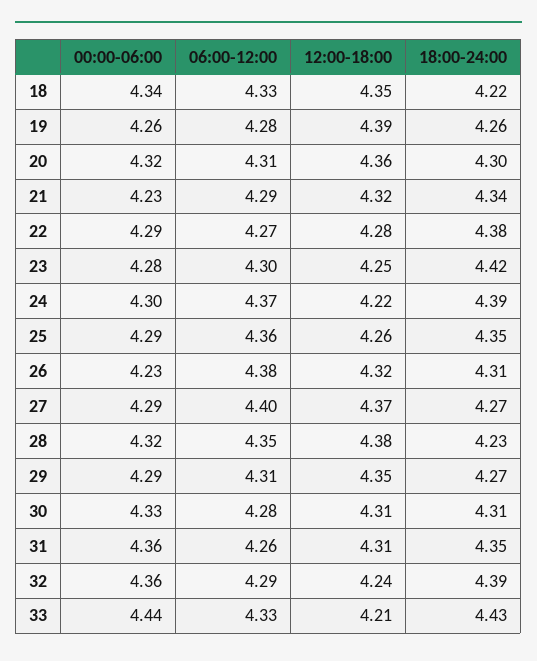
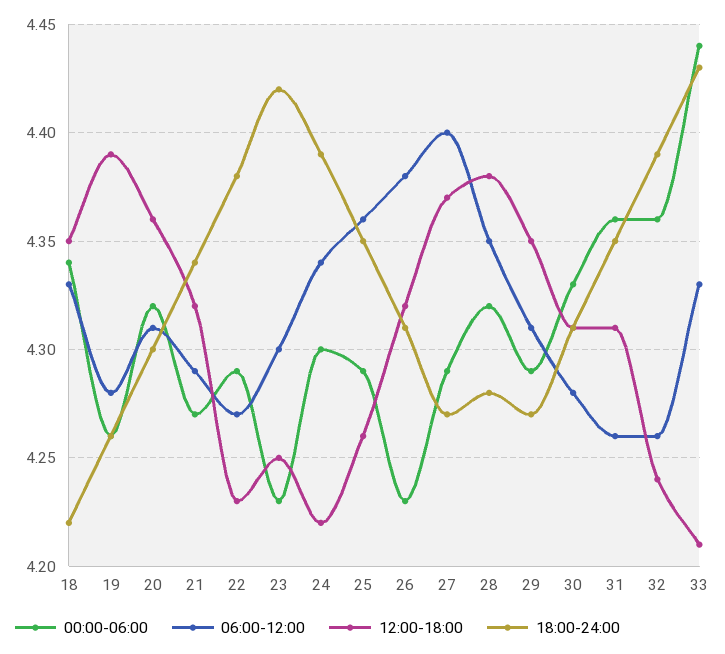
  {
    "00:00-06:00": {
      "18": 4.34,
      "19": 4.26,
      "20": 4.32,
-     "21": 4.23,
+     "21": 4.27,
      "22": 4.29,
-     "23": 4.28,
+     "23": 4.23,
      "24": 4.3,
      "25": 4.29,
      "26": 4.23,
      "27": 4.29,
      "28": 4.32,
      "29": 4.29,
      "30": 4.33,
      "31": 4.36,
      "32": 4.36,
      "33": 4.44
    },
    "06:00-12:00": {
      "18": 4.33,
      "19": 4.28,
      "20": 4.31,
      "21": 4.29,
      "22": 4.27,
      "23": 4.3,
-     "24": 4.37,
+     "24": 4.34,
      "25": 4.36,
      "26": 4.38,
      "27": 4.4,
      "28": 4.35,
      "29": 4.31,
      "30": 4.28,
      "31": 4.26,
-     "32": 4.29,
+     "32": 4.26,
      "33": 4.33
    },
    "12:00-18:00": {
      "18": 4.35,
      "19": 4.39,
      "20": 4.36,
      "21": 4.32,
-     "22": 4.28,
+     "22": 4.23,
      "23": 4.25,
      "24": 4.22,
      "25": 4.26,
      "26": 4.32,
      "27": 4.37,
      "28": 4.38,
      "29": 4.35,
      "30": 4.31,
      "31": 4.31,
      "32": 4.24,
      "33": 4.21
    },
    "18:00-24:00": {
      "18": 4.22,
      "19": 4.26,
      "20": 4.3,
      "21": 4.34,
      "22": 4.38,
      "23": 4.42,
      "24": 4.39,
      "25": 4.35,
      "26": 4.31,
      "27": 4.27,
-     "28": 4.23,
+     "28": 4.28,
      "29": 4.27,
      "30": 4.31,
      "31": 4.35,
      "32": 4.39,
      "33": 4.43
    }
  }

